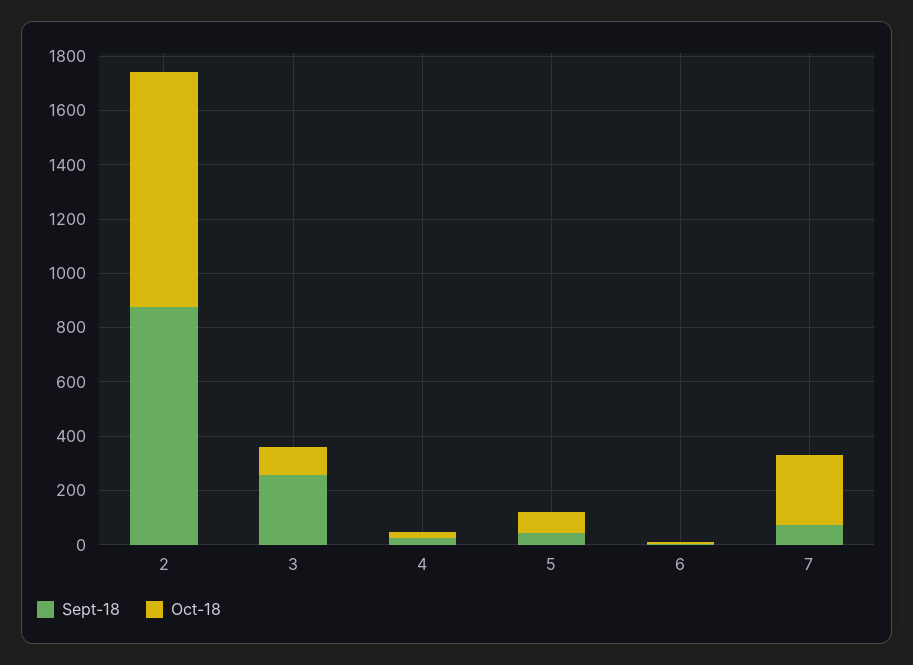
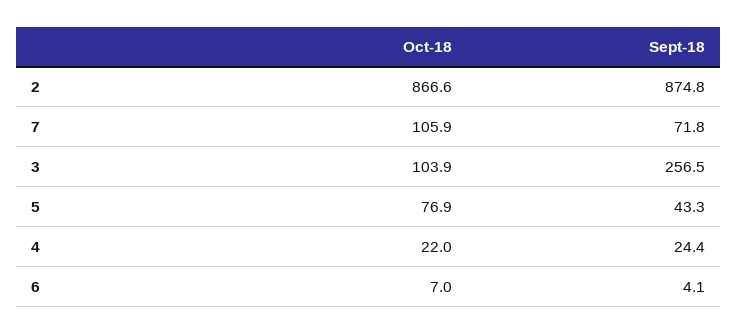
  {
    "Sept-18": {
      "2": 874.8,
      "3": 256.5,
      "4": 24.4,
      "5": 43.3,
      "6": 4.1,
      "7": 71.8
    },
    "Oct-18": {
      "2": 866.6,
      "3": 103.9,
      "4": 22,
      "5": 76.9,
      "6": 7,
-     "7": 250
+     "7": 105.9
    }
  }

